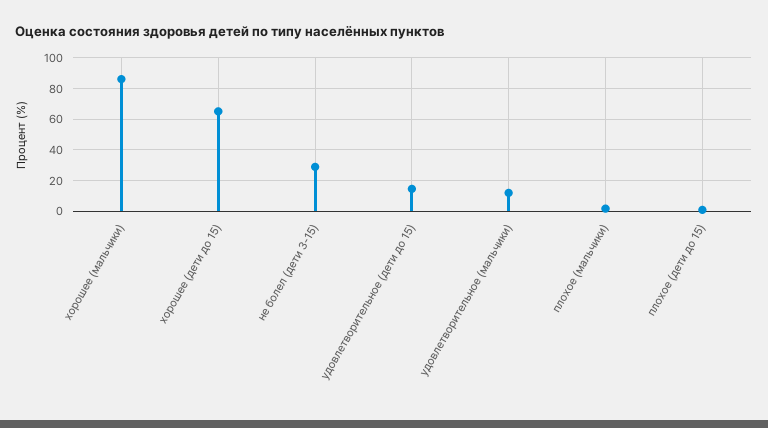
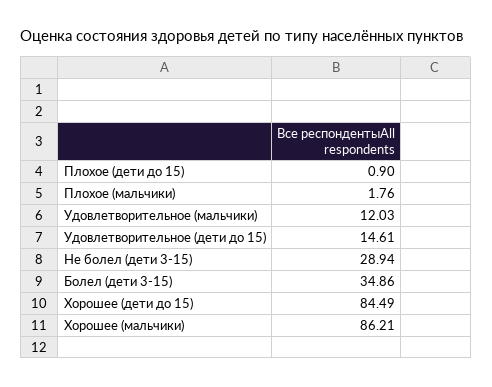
  {
    "хорошее (мальчики)": 86.21,
-   "хорошее (дети до 15)": 65,
+   "хорошее (дети до 15)": 84.49,
    "не болел (дети 3-15)": 28.94,
    "удовлетворительное (дети до 15)": 14.61,
    "удовлетворительное (мальчики)": 12.03,
    "плохое (мальчики)": 1.76,
-   "плохое (дети до 15)": 0.9
+   "плохое (дети до 15)": 0.9,
+   "Болел (дети 3-15)": 34.86
  }

